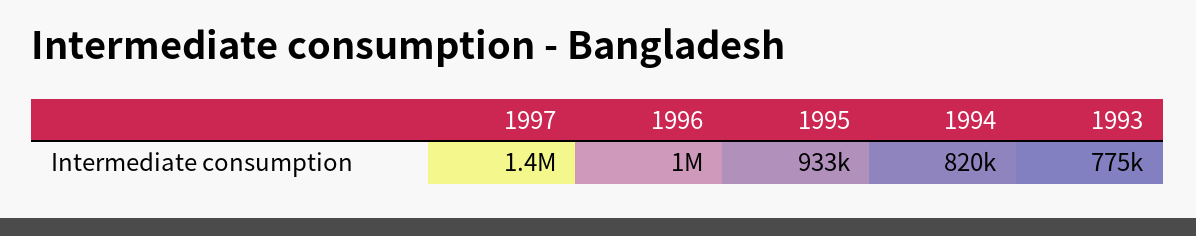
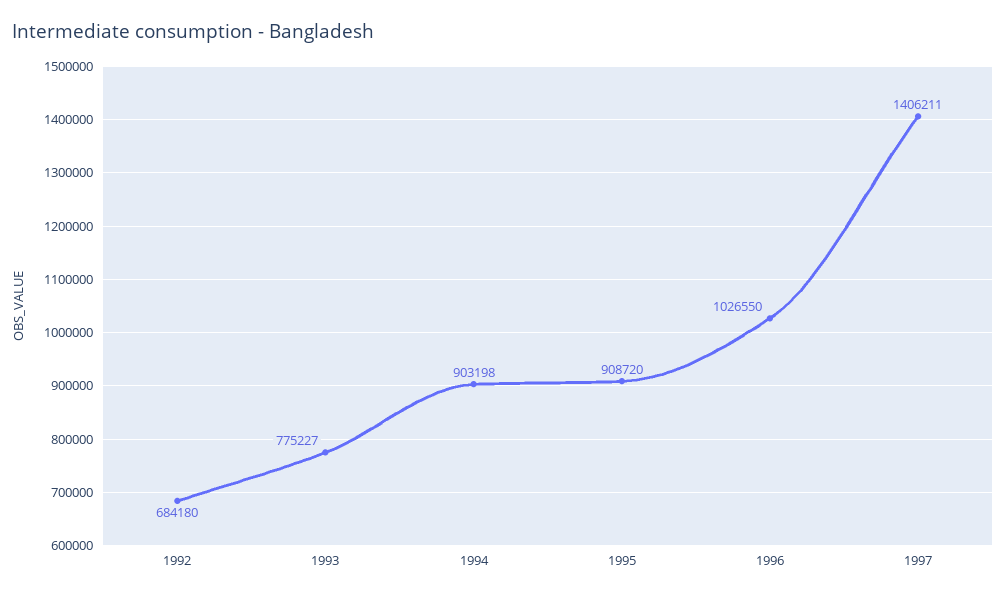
  {
    "1997": 1406211,
    "1996": 1026550,
-   "1995": 933000,
+   "1995": 908720,
-   "1994": 820000,
+   "1994": 903198,
-   "1993": 775227
+   "1993": 775227,
+   "1992": 684180
  }

